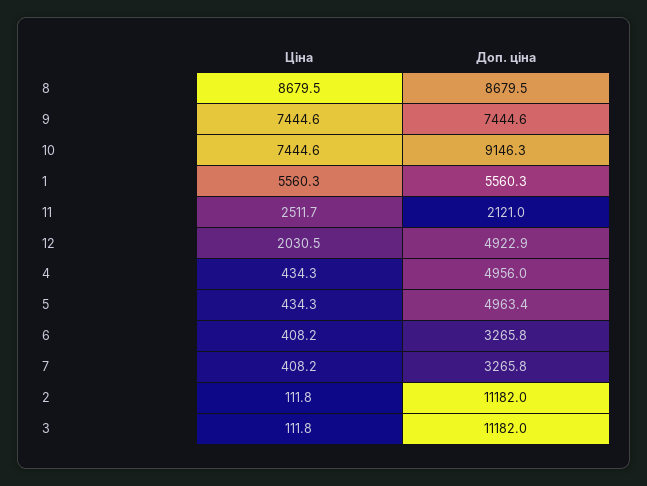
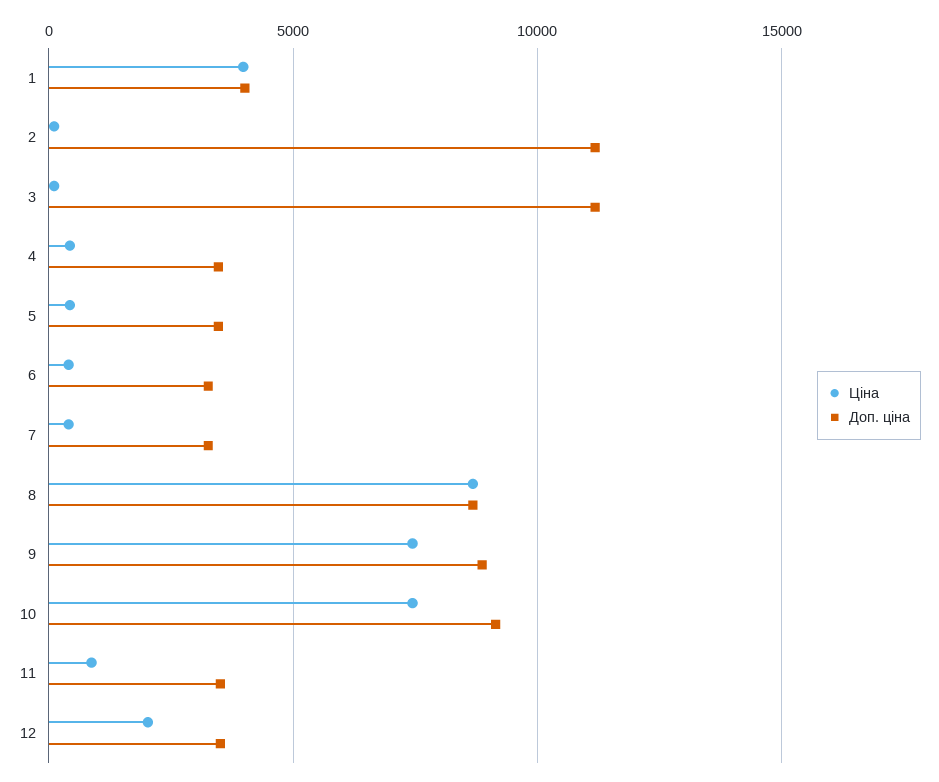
  {
    "Ціна": {
      "8": 8679.5,
      "9": 7444.6,
      "10": 7444.6,
-     "1": 5560.3,
+     "1": 4000,
-     "11": 2511.7,
+     "11": 1000,
      "12": 2030.5,
      "4": 434.3,
      "5": 434.3,
      "6": 408.2,
      "7": 408.2,
      "2": 111.8,
      "3": 111.8
    },
    "Доп. ціна": {
      "8": 8679.5,
-     "9": 7444.6,
+     "9": 9000,
      "10": 9146.3,
-     "1": 5560.3,
+     "1": 4000,
-     "11": 2121,
+     "11": 3500,
-     "12": 4922.9,
+     "12": 3500,
-     "4": 4956,
+     "4": 3500,
-     "5": 4963.4,
+     "5": 3500,
      "6": 3265.8,
      "7": 3265.8,
      "2": 11182,
      "3": 11182
    }
  }

